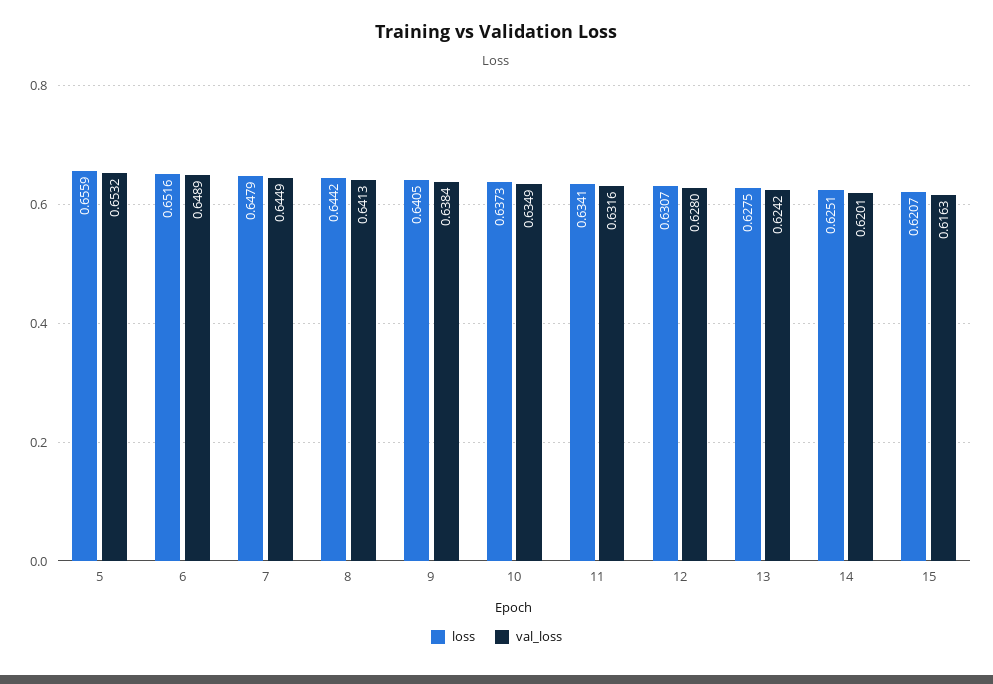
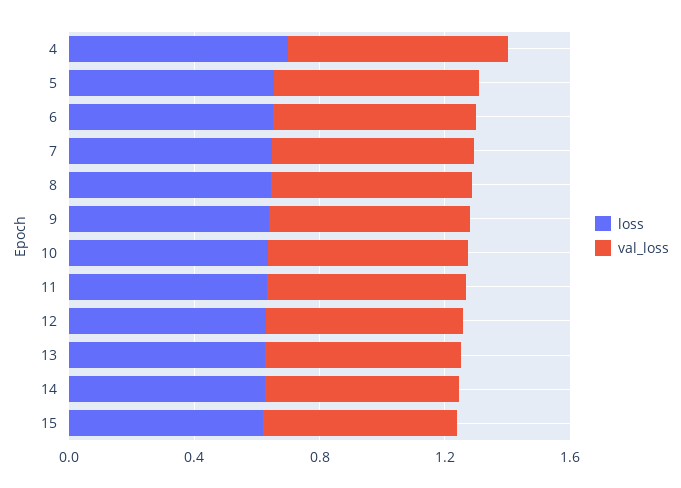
  {
    "loss": {
      "5": 0.6559,
      "6": 0.6516,
      "7": 0.6479,
      "8": 0.6442,
      "9": 0.6405,
      "10": 0.6373,
      "11": 0.6341,
      "12": 0.6307,
      "13": 0.6275,
      "14": 0.6251,
-     "15": 0.6207
+     "15": 0.6207,
+     "4": 0.7
    },
    "val_loss": {
      "5": 0.6532,
      "6": 0.6489,
      "7": 0.6449,
      "8": 0.6413,
      "9": 0.6384,
      "10": 0.6349,
      "11": 0.6316,
      "12": 0.628,
      "13": 0.6242,
      "14": 0.6201,
-     "15": 0.6163
+     "15": 0.6163,
+     "4": 0.7
    }
  }

